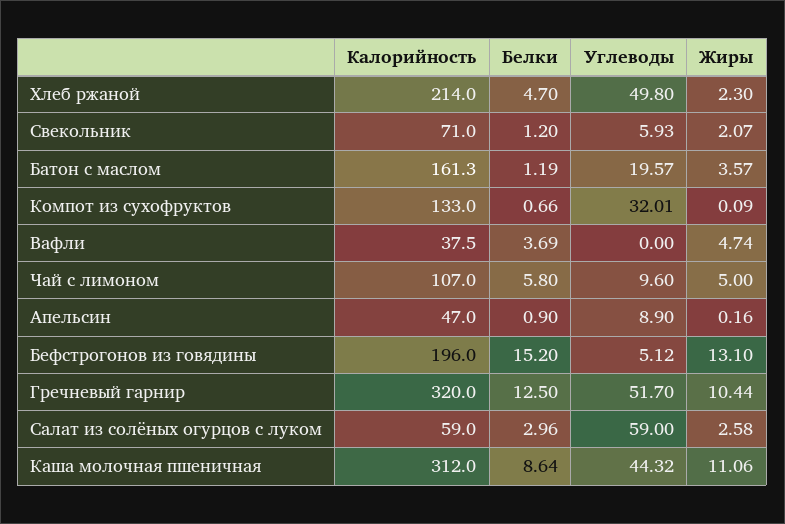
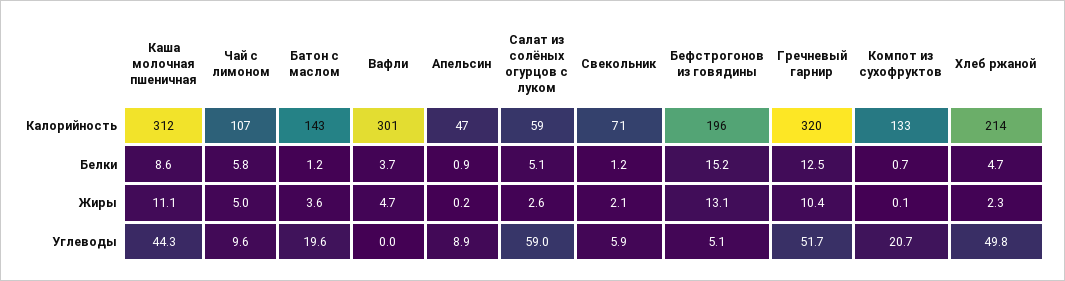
  {
    "Калорийность": {
      "Хлеб ржаной": 214,
      "Свекольник": 71,
-     "Батон с маслом": 161.3,
+     "Батон с маслом": 143,
      "Компот из сухофруктов": 133,
-     "Вафли": 37.5,
+     "Вафли": 301,
      "Чай с лимоном": 107,
      "Апельсин": 47,
      "Бефстрогонов из говядины": 196,
      "Гречневый гарнир": 320,
      "Салат из солёных огурцов с луком": 59,
      "Каша молочная пшеничная": 312
    },
    "Белки": {
      "Хлеб ржаной": 4.7,
      "Свекольник": 1.2,
      "Батон с маслом": 1.19,
      "Компот из сухофруктов": 0.66,
      "Вафли": 3.69,
      "Чай с лимоном": 5.8,
      "Апельсин": 0.9,
      "Бефстрогонов из говядины": 15.2,
      "Гречневый гарнир": 12.5,
-     "Салат из солёных огурцов с луком": 2.96,
+     "Салат из солёных огурцов с луком": 5.1,
      "Каша молочная пшеничная": 8.64
    },
    "Углеводы": {
      "Хлеб ржаной": 49.8,
      "Свекольник": 5.93,
      "Батон с маслом": 19.57,
-     "Компот из сухофруктов": 32.01,
+     "Компот из сухофруктов": 20.7,
      "Вафли": 0,
      "Чай с лимоном": 9.6,
      "Апельсин": 8.9,
      "Бефстрогонов из говядины": 5.12,
      "Гречневый гарнир": 51.7,
      "Салат из солёных огурцов с луком": 59,
      "Каша молочная пшеничная": 44.32
    },
    "Жиры": {
      "Хлеб ржаной": 2.3,
      "Свекольник": 2.07,
      "Батон с маслом": 3.57,
      "Компот из сухофруктов": 0.09,
      "Вафли": 4.74,
      "Чай с лимоном": 5,
      "Апельсин": 0.16,
      "Бефстрогонов из говядины": 13.1,
      "Гречневый гарнир": 10.44,
      "Салат из солёных огурцов с луком": 2.58,
      "Каша молочная пшеничная": 11.06
    }
  }

